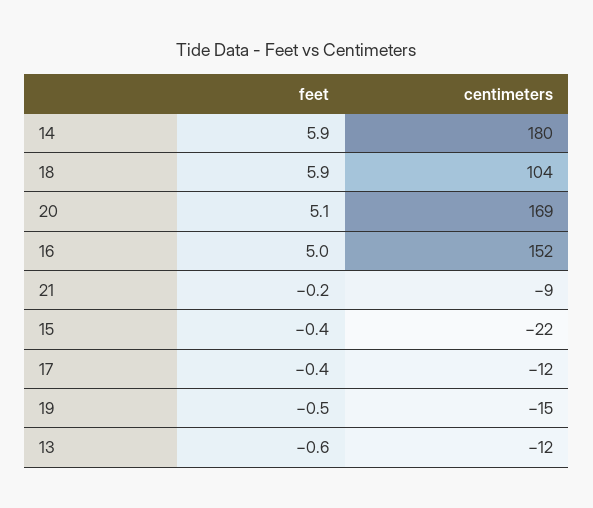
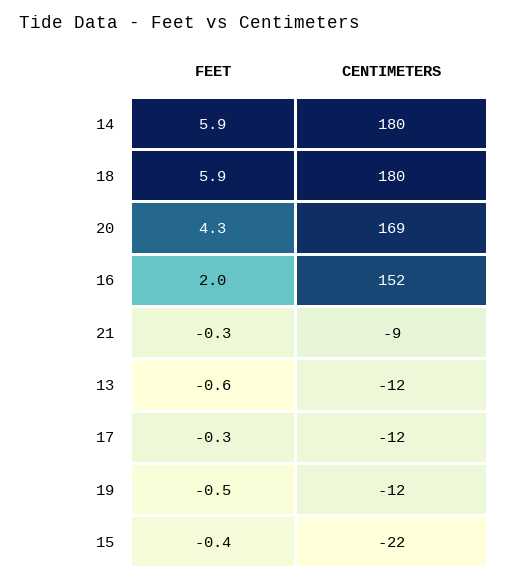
  {
    "feet": {
      "14": 5.9,
      "18": 5.9,
-     "20": 5.1,
+     "20": 4.3,
-     "16": 5,
+     "16": 2,
-     "21": -0.2,
+     "21": -0.3,
      "15": -0.4,
-     "17": -0.4,
+     "17": -0.3,
      "19": -0.5,
      "13": -0.6
    },
    "centimeters": {
      "14": 180,
-     "18": 104,
+     "18": 180,
      "20": 169,
      "16": 152,
      "21": -9,
      "15": -22,
      "17": -12,
-     "19": -15,
+     "19": -12,
      "13": -12
    }
  }

